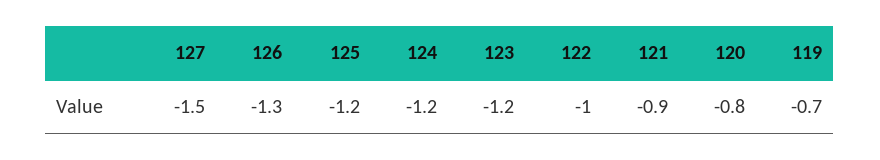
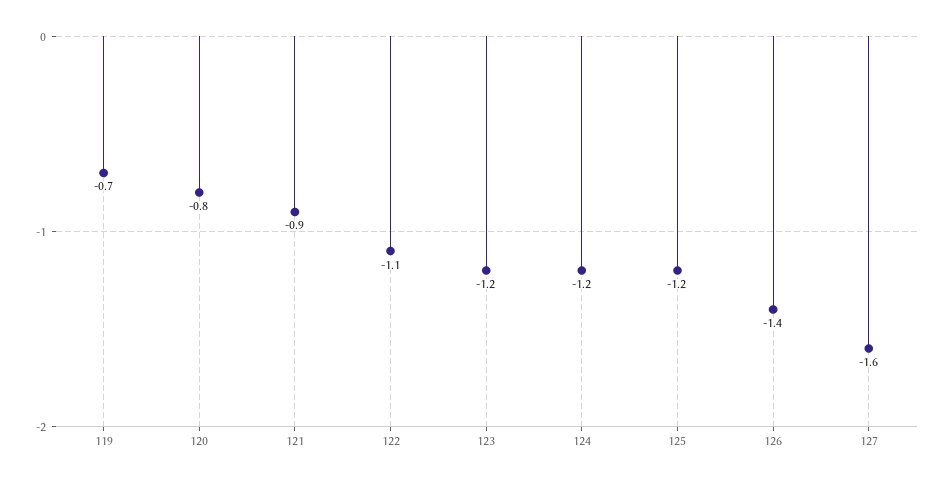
  {
-   "127": -1.5,
+   "127": -1.6,
-   "126": -1.3,
+   "126": -1.4,
    "125": -1.2,
    "124": -1.2,
    "123": -1.2,
-   "122": -1,
+   "122": -1.1,
    "121": -0.9,
    "120": -0.8,
    "119": -0.7
  }

